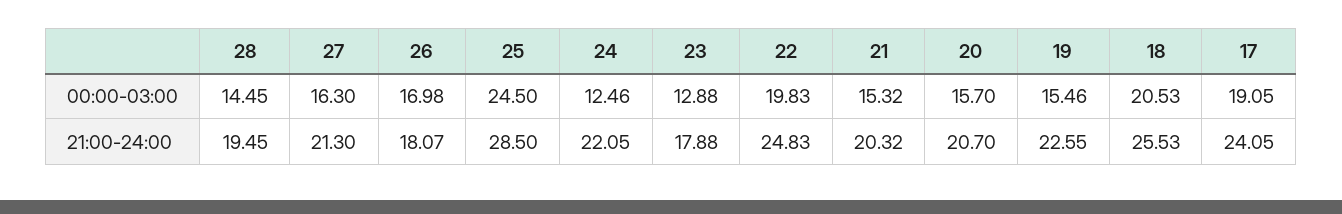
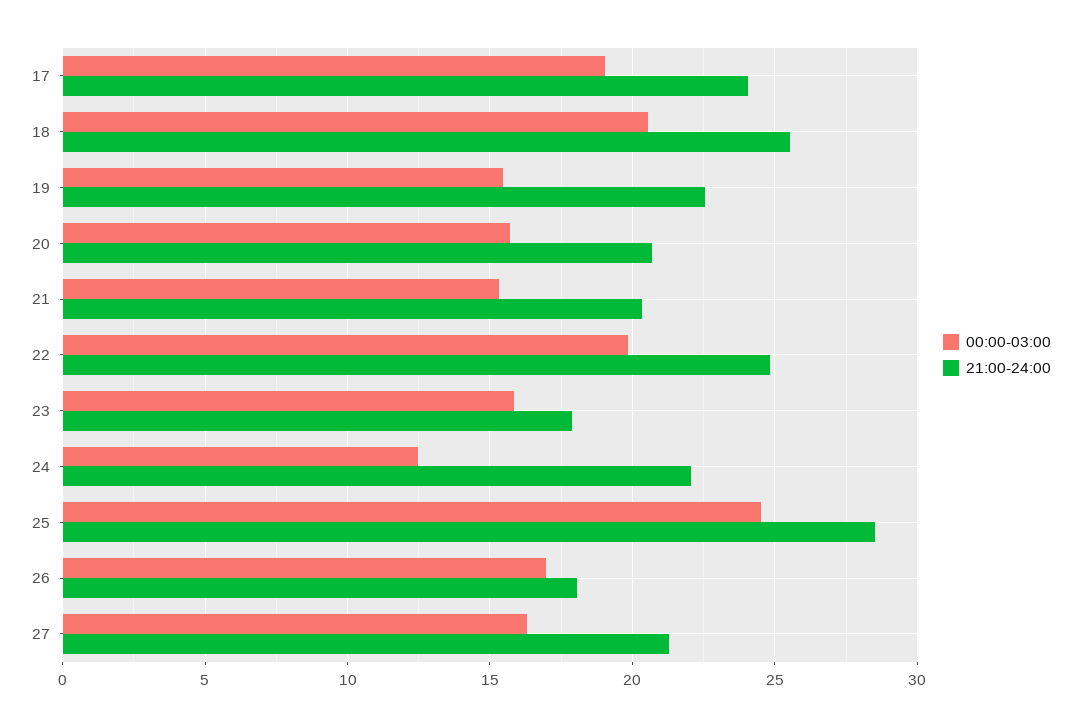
  {
    "00:00-03:00": {
-     "28": 14.45,
      "27": 16.3,
      "26": 16.98,
      "25": 24.5,
      "24": 12.46,
-     "23": 12.88,
+     "23": 16,
      "22": 19.83,
      "21": 15.32,
      "20": 15.7,
      "19": 15.46,
      "18": 20.53,
      "17": 19.05
    },
    "21:00-24:00": {
-     "28": 19.45,
      "27": 21.3,
      "26": 18.07,
      "25": 28.5,
      "24": 22.05,
      "23": 17.88,
      "22": 24.83,
      "21": 20.32,
      "20": 20.7,
      "19": 22.55,
      "18": 25.53,
      "17": 24.05
    }
  }

